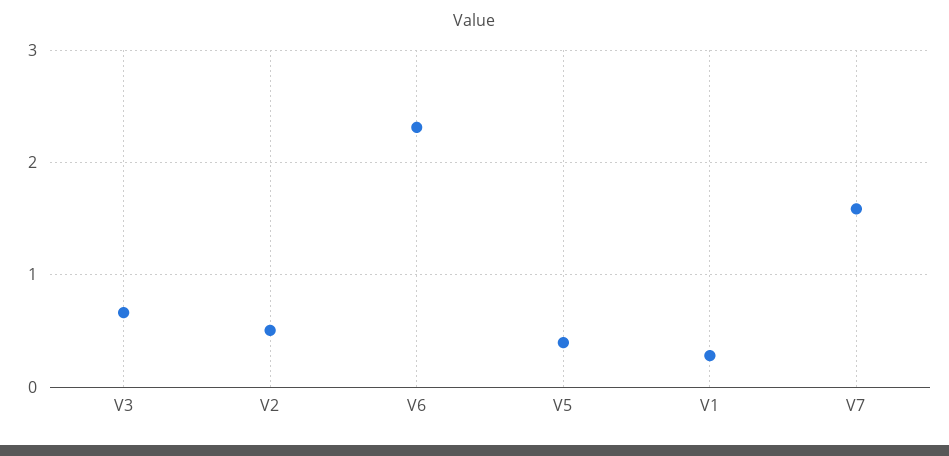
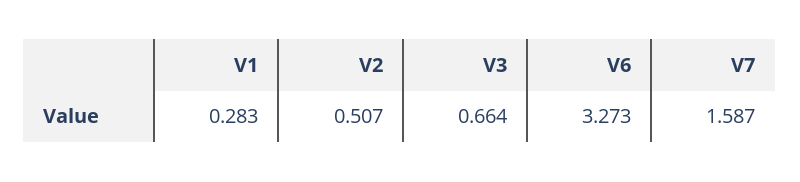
  {
    "V3": 0.664,
    "V2": 0.507,
-   "V6": 2.3,
+   "V6": 3.273,
-   "V5": 0.4,
    "V1": 0.283,
    "V7": 1.587
  }

